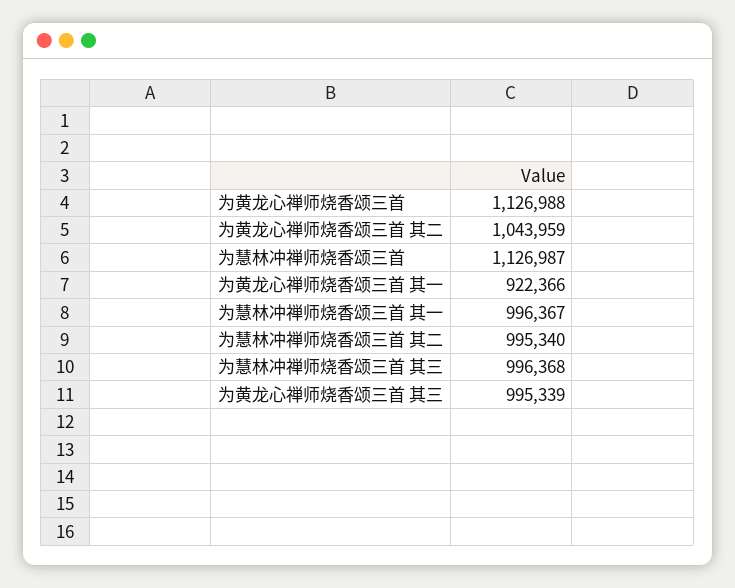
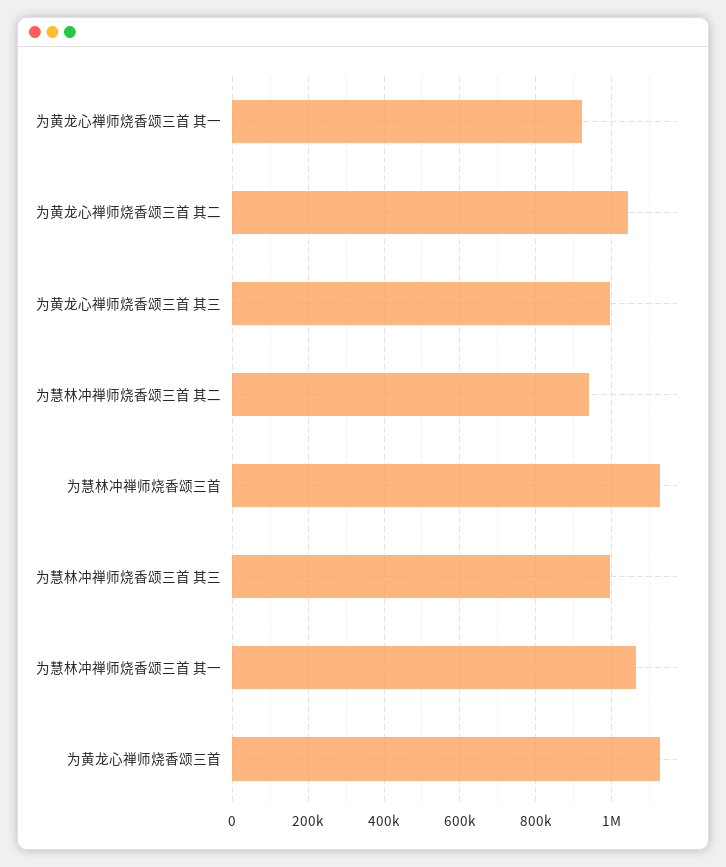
  {
    "为黄龙心禅师烧香颂三首": 1126988,
    "为黄龙心禅师烧香颂三首 其二": 1043959,
    "为慧林冲禅师烧香颂三首": 1126987,
    "为黄龙心禅师烧香颂三首 其一": 922366,
-   "为慧林冲禅师烧香颂三首 其一": 996367,
+   "为慧林冲禅师烧香颂三首 其一": 1060000,
-   "为慧林冲禅师烧香颂三首 其二": 995340,
+   "为慧林冲禅师烧香颂三首 其二": 940000,
    "为慧林冲禅师烧香颂三首 其三": 996368,
    "为黄龙心禅师烧香颂三首 其三": 995339
  }

